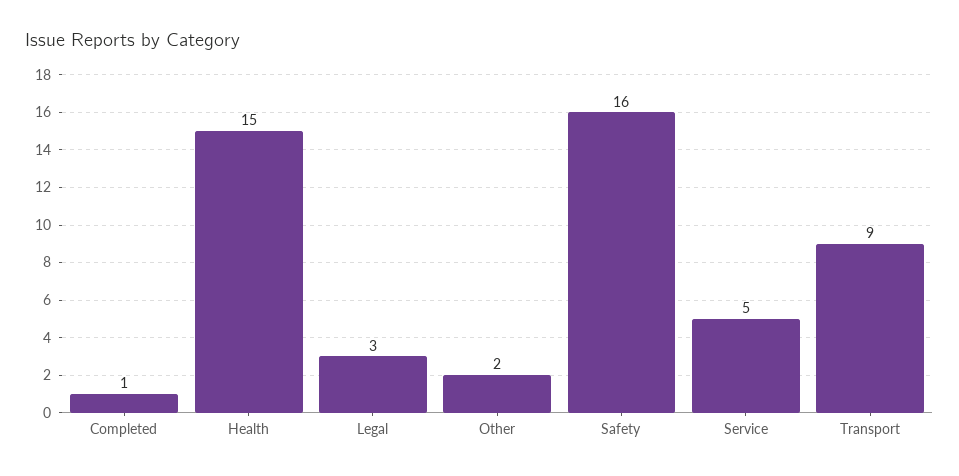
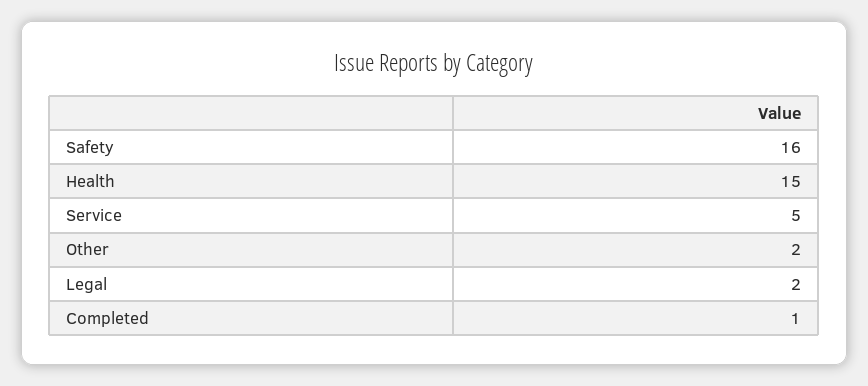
  {
    "Completed": 1,
    "Health": 15,
-   "Legal": 3,
+   "Legal": 2,
    "Other": 2,
    "Safety": 16,
-   "Service": 5,
+   "Service": 5
-   "Transport": 9
  }

